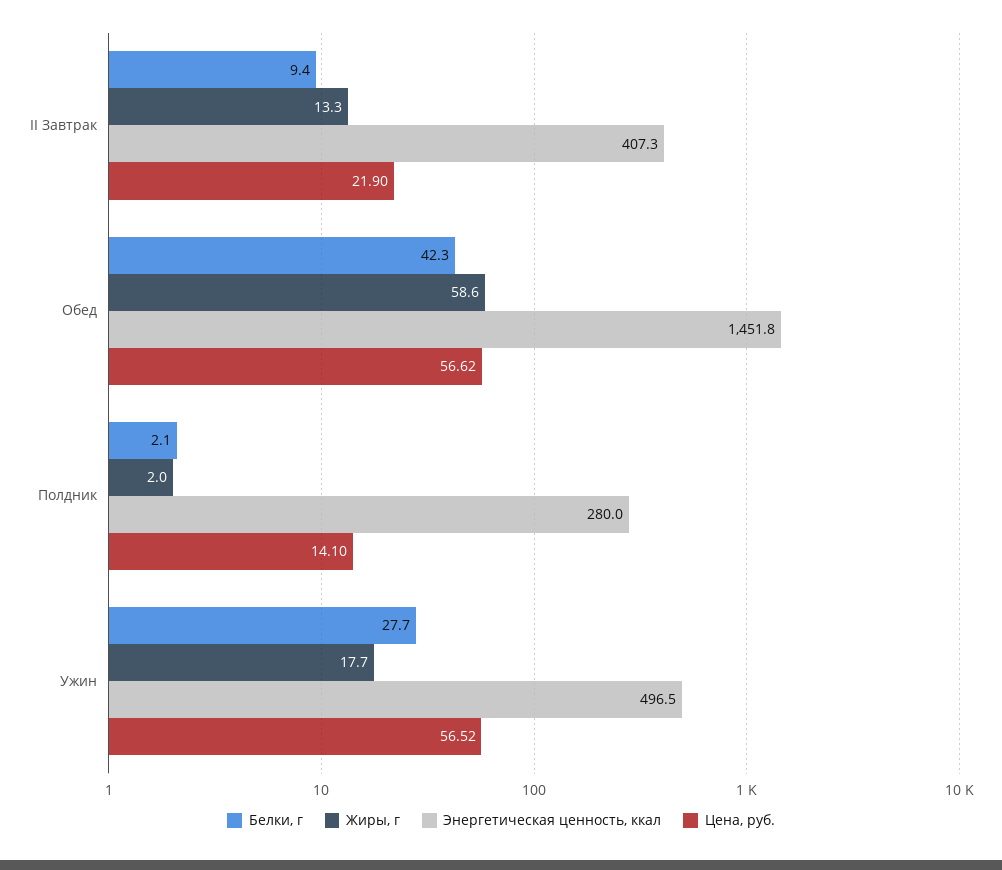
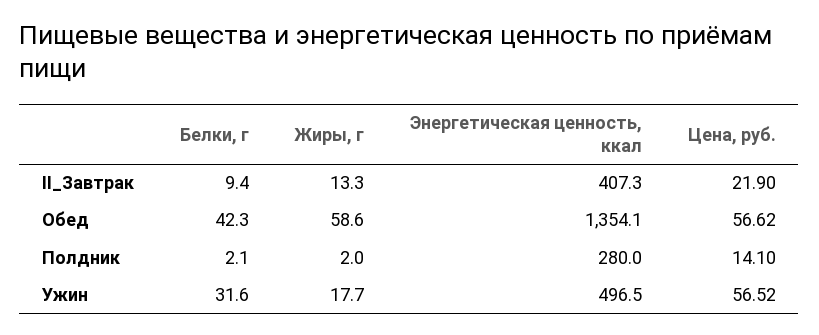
  {
    "Белки, г": {
      "II Завтрак": 9.4,
      "Обед": 42.3,
      "Полдник": 2.1,
-     "Ужин": 27.7
+     "Ужин": 31.6
    },
    "Жиры, г": {
      "II Завтрак": 13.3,
      "Обед": 58.6,
      "Полдник": 2,
      "Ужин": 17.7
    },
    "Энергетическая ценность, ккал": {
      "II Завтрак": 407.3,
-     "Обед": 1451.8,
+     "Обед": 1354.1,
      "Полдник": 280,
      "Ужин": 496.5
    },
    "Цена, руб.": {
      "II Завтрак": 21.9,
      "Обед": 56.62,
      "Полдник": 14.1,
      "Ужин": 56.52
    }
  }

